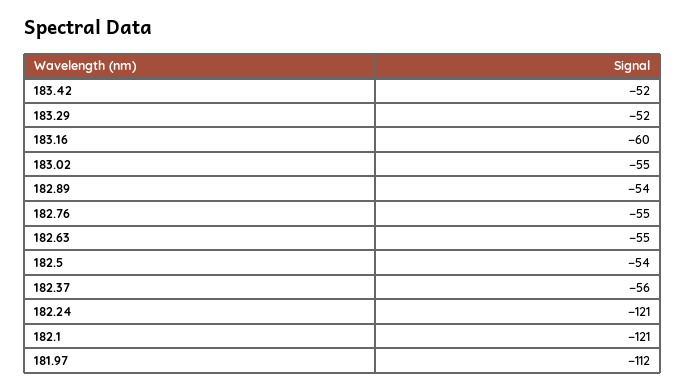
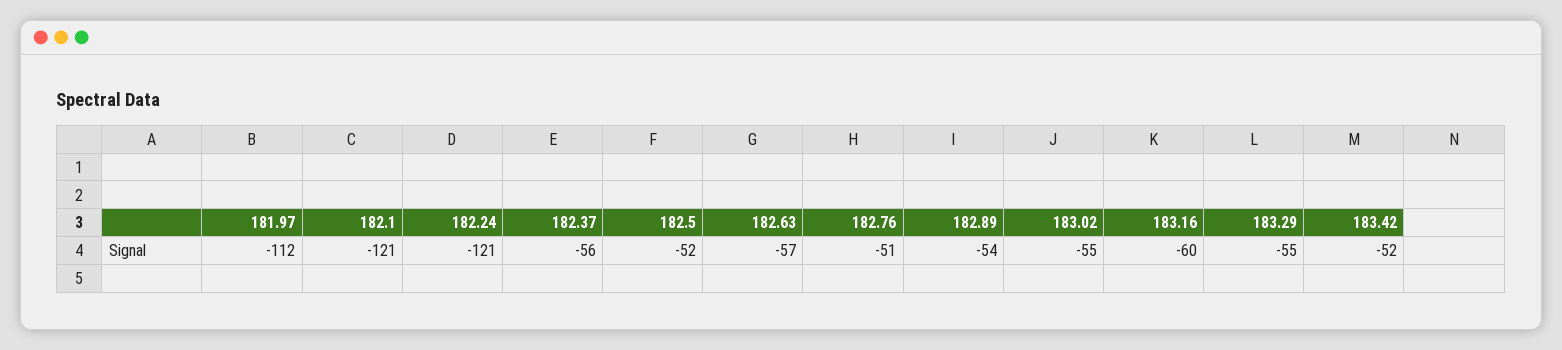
  {
    "183.42": -52,
-   "183.29": -52,
+   "183.29": -55,
    "183.16": -60,
    "183.02": -55,
    "182.89": -54,
-   "182.76": -55,
+   "182.76": -51,
-   "182.63": -55,
+   "182.63": -57,
-   "182.5": -54,
+   "182.5": -52,
    "182.37": -56,
    "182.24": -121,
    "182.1": -121,
    "181.97": -112
  }

